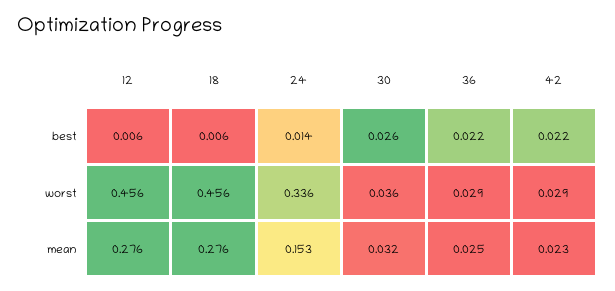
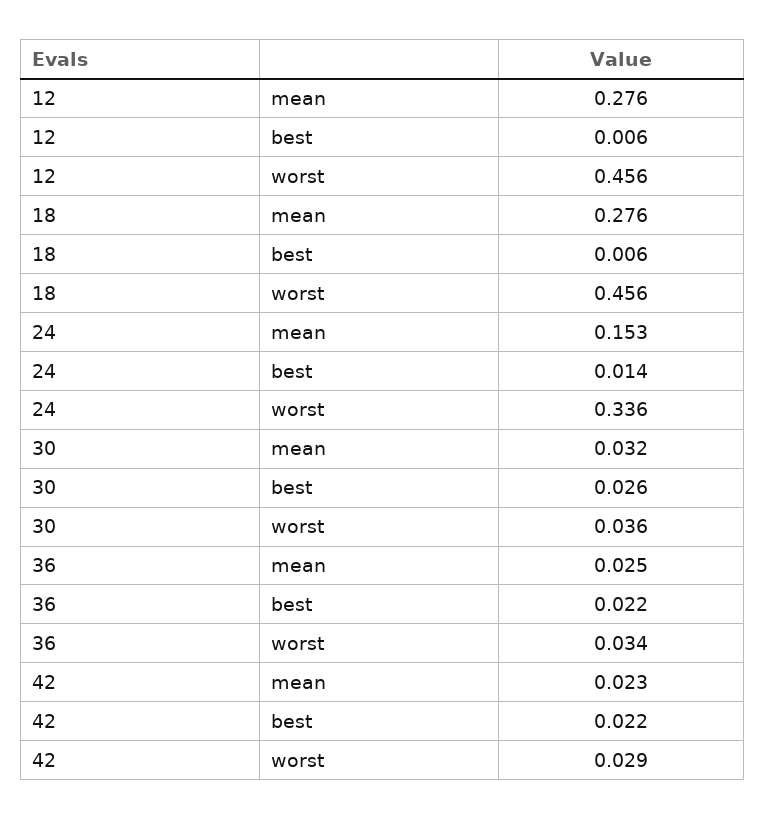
  {
    "12": {
      "best": 0.006,
      "worst": 0.456,
      "mean": 0.276
    },
    "18": {
      "best": 0.006,
      "worst": 0.456,
      "mean": 0.276
    },
    "24": {
      "best": 0.014,
      "worst": 0.336,
      "mean": 0.153
    },
    "30": {
      "best": 0.026,
      "worst": 0.036,
      "mean": 0.032
    },
    "36": {
      "best": 0.022,
-     "worst": 0.029,
+     "worst": 0.034,
      "mean": 0.025
    },
    "42": {
      "best": 0.022,
      "worst": 0.029,
      "mean": 0.023
    }
  }

